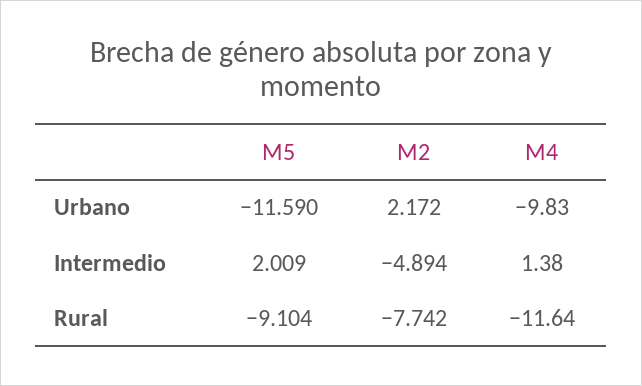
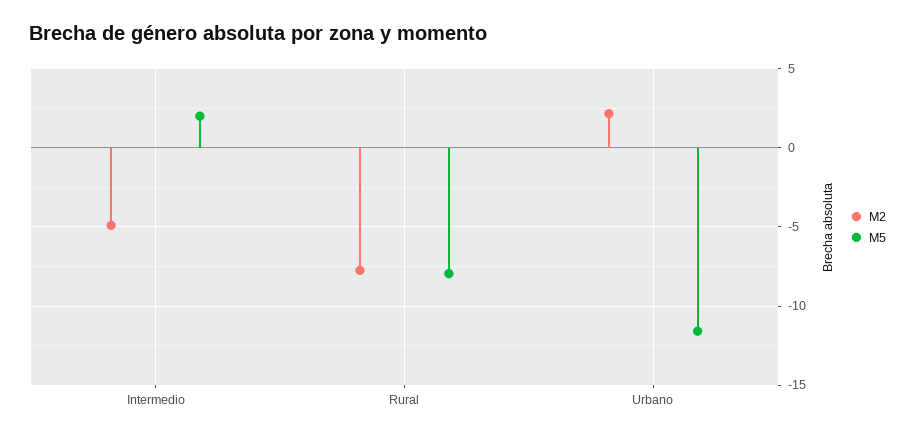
  {
    "M5": {
      "Urbano": -11.59,
      "Intermedio": 2.009,
-     "Rural": -9.104
+     "Rural": -8
    },
    "M2": {
      "Urbano": 2.172,
      "Intermedio": -4.894,
      "Rural": -7.742
-   },
+   }
-   "M4": {
-     "Urbano": -9.83,
-     "Intermedio": 1.38,
-     "Rural": -11.64
-   }
  }

